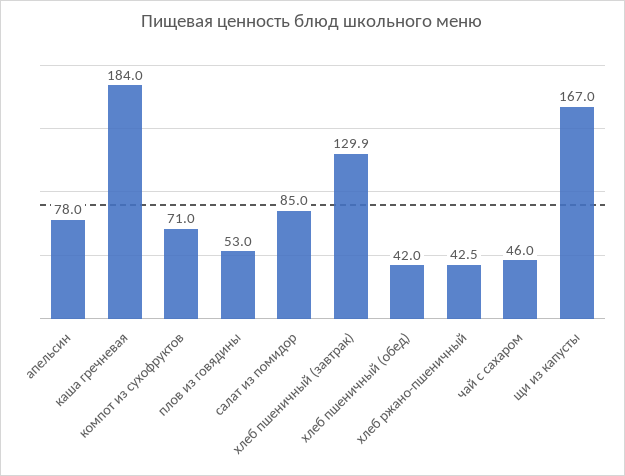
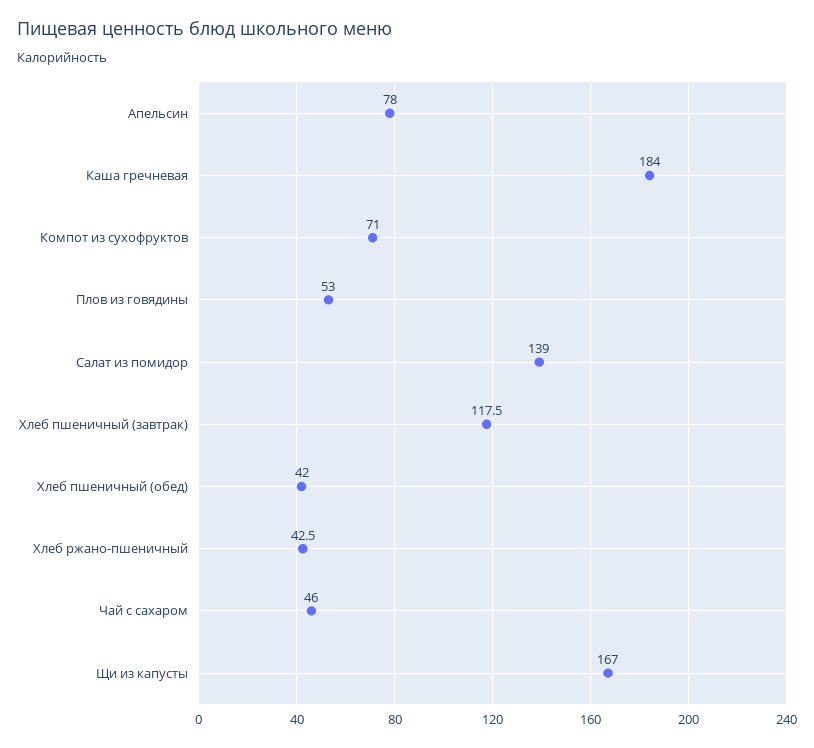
  {
    "апельсин": 78,
    "каша гречневая": 184,
    "компот из сухофруктов": 71,
    "плов из говядины": 53,
-   "салат из помидор": 85,
+   "салат из помидор": 139,
-   "хлеб пшеничный (завтрак)": 129.9,
+   "хлеб пшеничный (завтрак)": 117.5,
    "хлеб пшеничный (обед)": 42,
    "хлеб ржано-пшеничный": 42.5,
    "чай с сахаром": 46,
    "щи из капусты": 167
  }

